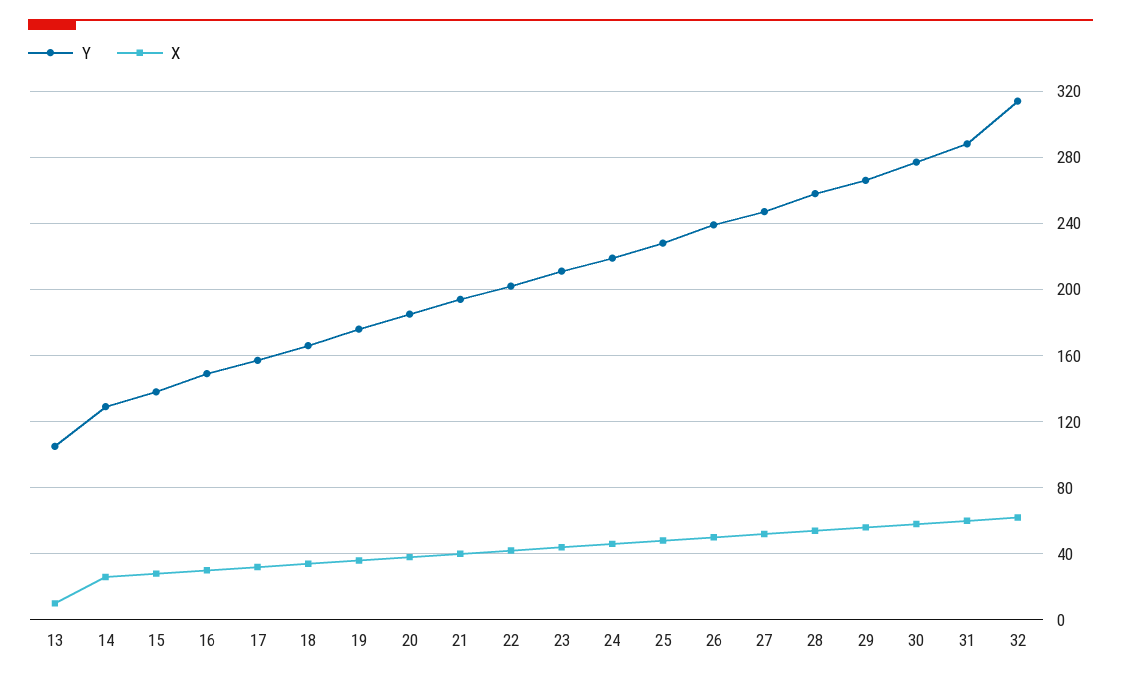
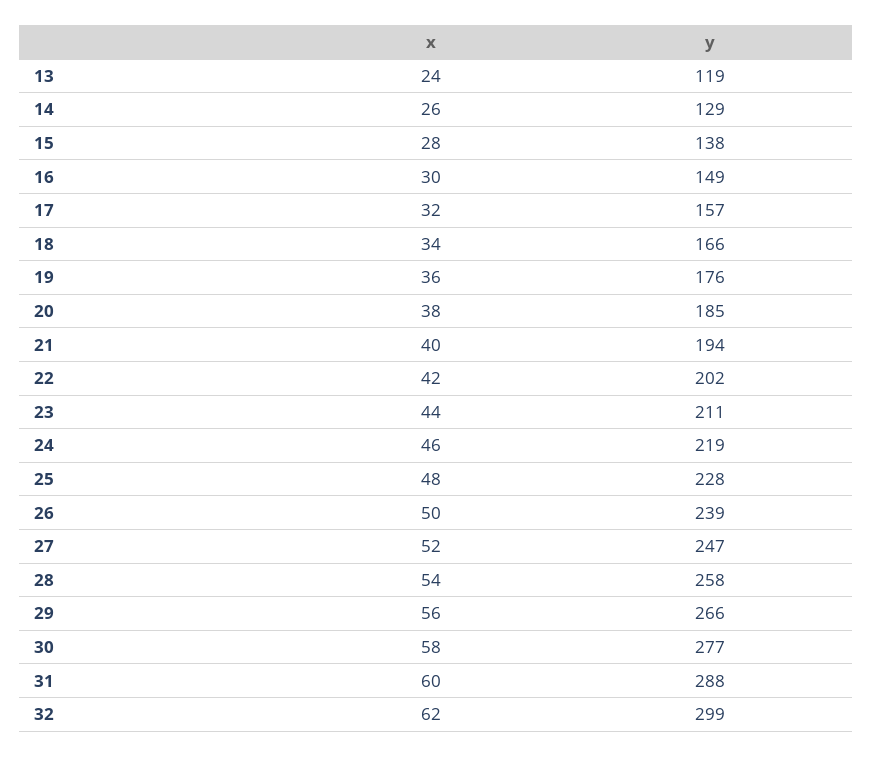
  {
    "Y": {
-     "13": 105,
+     "13": 119,
      "14": 129,
      "15": 138,
      "16": 149,
      "17": 157,
      "18": 166,
      "19": 176,
      "20": 185,
      "21": 194,
      "22": 202,
      "23": 211,
      "24": 219,
      "25": 228,
      "26": 239,
      "27": 247,
      "28": 258,
      "29": 266,
      "30": 277,
      "31": 288,
-     "32": 315
+     "32": 299
    },
    "X": {
-     "13": 10,
+     "13": 24,
      "14": 26,
      "15": 28,
      "16": 30,
      "17": 32,
      "18": 34,
      "19": 36,
      "20": 38,
      "21": 40,
      "22": 42,
      "23": 44,
      "24": 46,
      "25": 48,
      "26": 50,
      "27": 52,
      "28": 54,
      "29": 56,
      "30": 58,
      "31": 60,
      "32": 62
    }
  }

